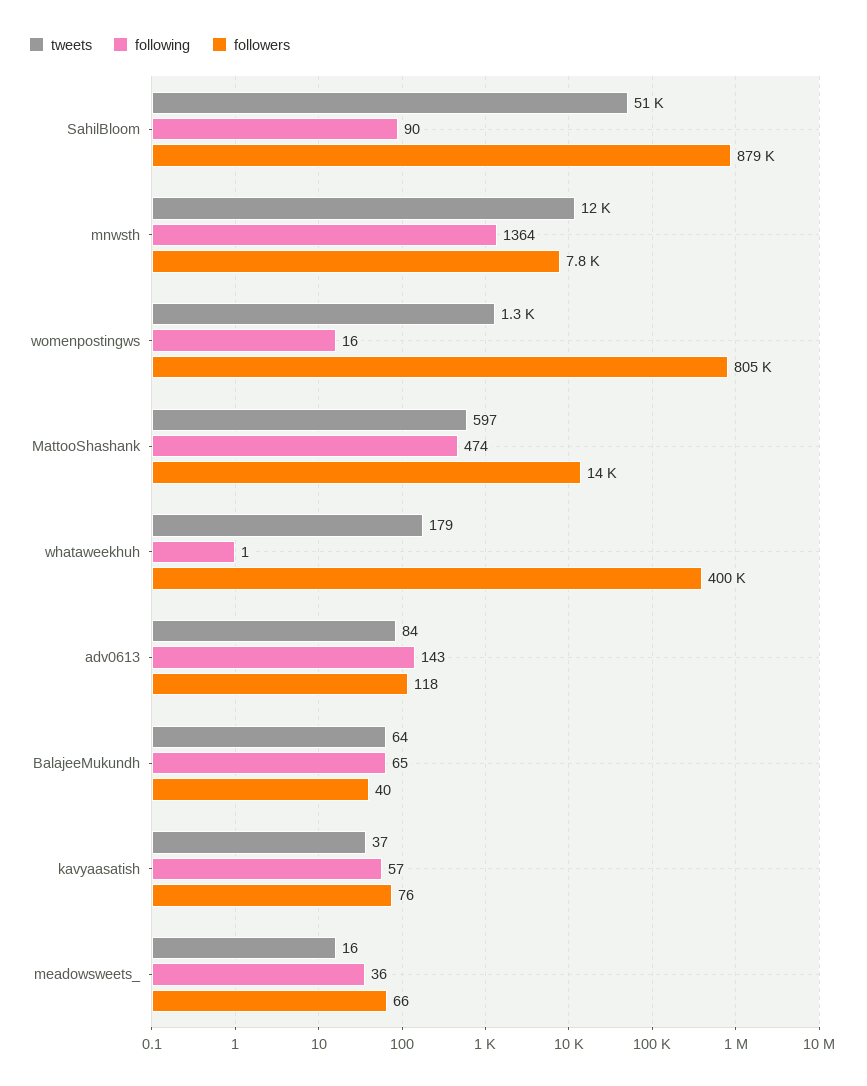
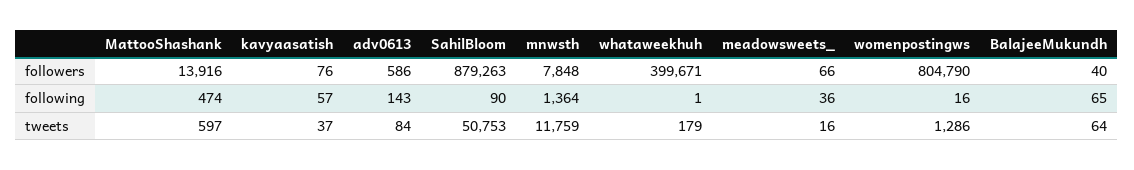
  {
    "tweets": {
      "SahilBloom": 50753,
      "mnwsth": 11759,
      "womenpostingws": 1286,
      "MattooShashank": 597,
      "whataweekhuh": 179,
      "adv0613": 84,
      "BalajeeMukundh": 64,
      "kavyaasatish": 37,
      "meadowsweets_": 16
    },
    "following": {
      "SahilBloom": 90,
      "mnwsth": 1364,
      "womenpostingws": 16,
      "MattooShashank": 474,
      "whataweekhuh": 1,
      "adv0613": 143,
      "BalajeeMukundh": 65,
      "kavyaasatish": 57,
      "meadowsweets_": 36
    },
    "followers": {
      "SahilBloom": 879263,
      "mnwsth": 7848,
      "womenpostingws": 804790,
      "MattooShashank": 13916,
      "whataweekhuh": 399671,
-     "adv0613": 118,
+     "adv0613": 586,
      "BalajeeMukundh": 40,
      "kavyaasatish": 76,
      "meadowsweets_": 66
    }
  }

